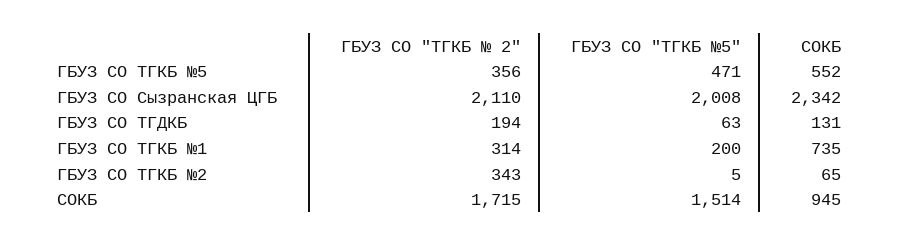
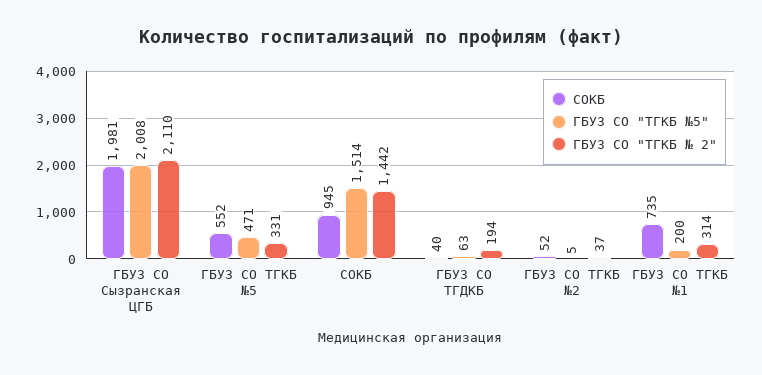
  {
    "ГБУЗ СО \"ТГКБ № 2\"": {
-     "ГБУЗ СО ТГКБ №5": 356,
+     "ГБУЗ СО ТГКБ №5": 331,
      "ГБУЗ СО Сызранская ЦГБ": 2110,
      "ГБУЗ СО ТГДКБ": 194,
      "ГБУЗ СО ТГКБ №1": 314,
-     "ГБУЗ СО ТГКБ №2": 343,
+     "ГБУЗ СО ТГКБ №2": 37,
-     "СОКБ": 1715
+     "СОКБ": 1442
    },
    "ГБУЗ СО \"ТГКБ №5\"": {
      "ГБУЗ СО ТГКБ №5": 471,
      "ГБУЗ СО Сызранская ЦГБ": 2008,
      "ГБУЗ СО ТГДКБ": 63,
      "ГБУЗ СО ТГКБ №1": 200,
      "ГБУЗ СО ТГКБ №2": 5,
      "СОКБ": 1514
    },
    "СОКБ": {
      "ГБУЗ СО ТГКБ №5": 552,
-     "ГБУЗ СО Сызранская ЦГБ": 2342,
+     "ГБУЗ СО Сызранская ЦГБ": 1981,
-     "ГБУЗ СО ТГДКБ": 131,
+     "ГБУЗ СО ТГДКБ": 40,
      "ГБУЗ СО ТГКБ №1": 735,
-     "ГБУЗ СО ТГКБ №2": 65,
+     "ГБУЗ СО ТГКБ №2": 52,
      "СОКБ": 945
    }
  }

